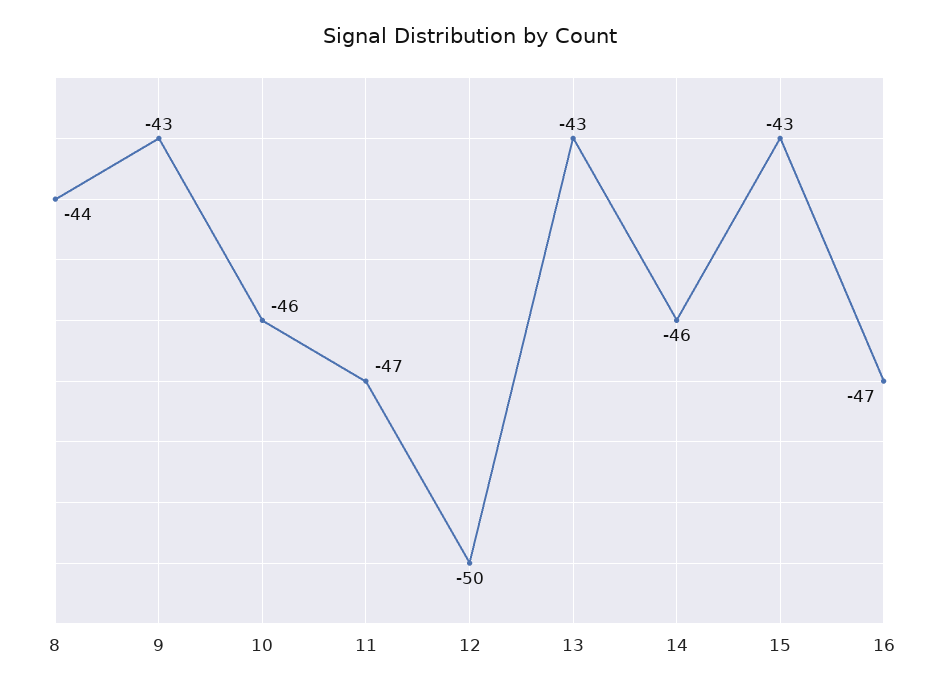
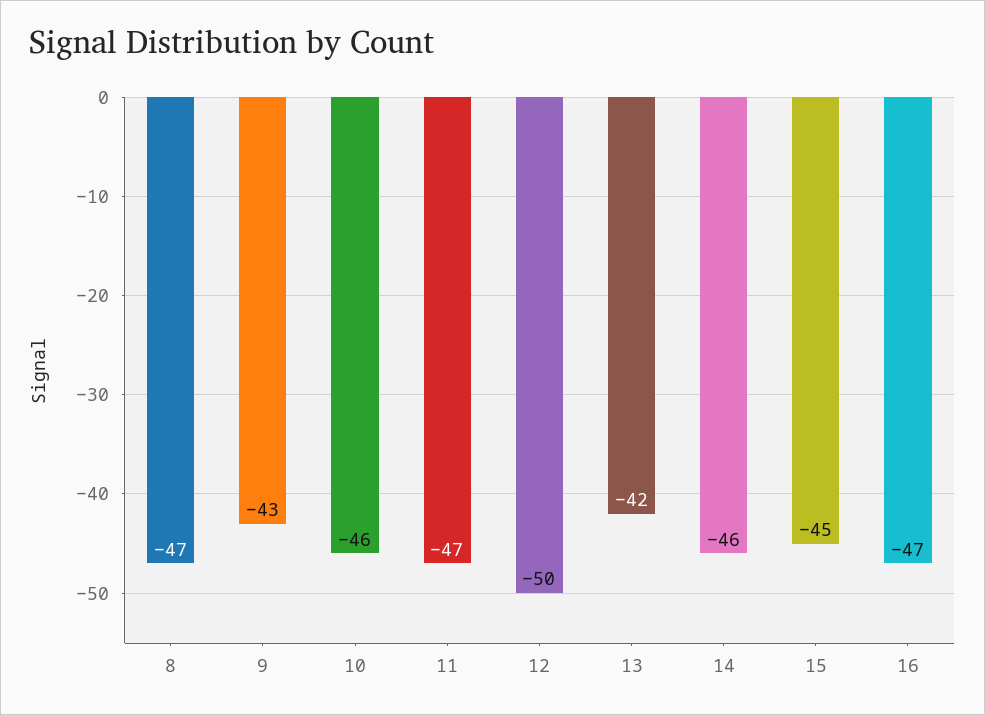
  {
-   "8": -44,
+   "8": -47,
    "9": -43,
    "10": -46,
    "11": -47,
    "12": -50,
-   "13": -43,
+   "13": -42,
    "14": -46,
-   "15": -43,
+   "15": -45,
    "16": -47
  }

